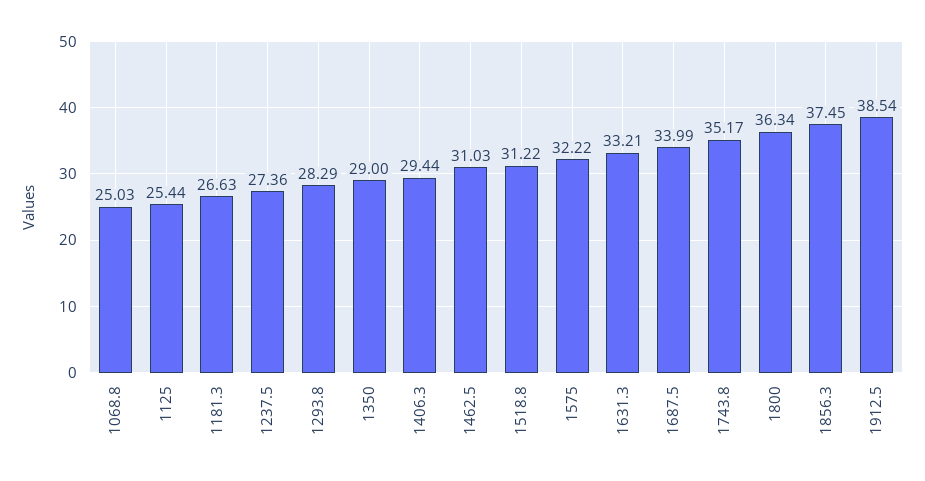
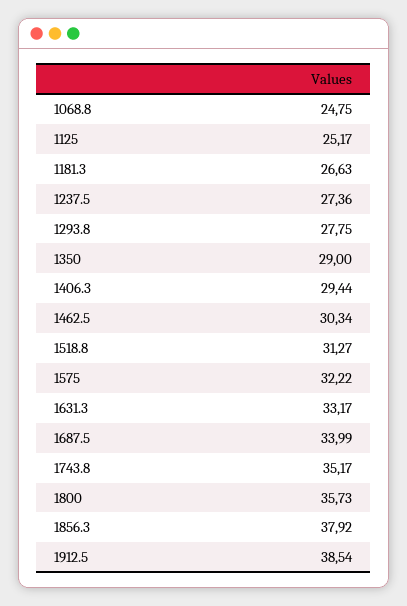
  {
-   "1068.8": 25.03,
+   "1068.8": 24.75,
-   "1125": 25.44,
+   "1125": 25.17,
    "1181.3": 26.63,
    "1237.5": 27.36,
-   "1293.8": 28.29,
+   "1293.8": 27.75,
    "1350": 29,
    "1406.3": 29.44,
-   "1462.5": 31.03,
+   "1462.5": 30.34,
-   "1518.8": 31.22,
+   "1518.8": 31.27,
    "1575": 32.22,
-   "1631.3": 33.21,
+   "1631.3": 33.17,
    "1687.5": 33.99,
    "1743.8": 35.17,
-   "1800": 36.34,
+   "1800": 35.73,
-   "1856.3": 37.45,
+   "1856.3": 37.92,
    "1912.5": 38.54
  }

